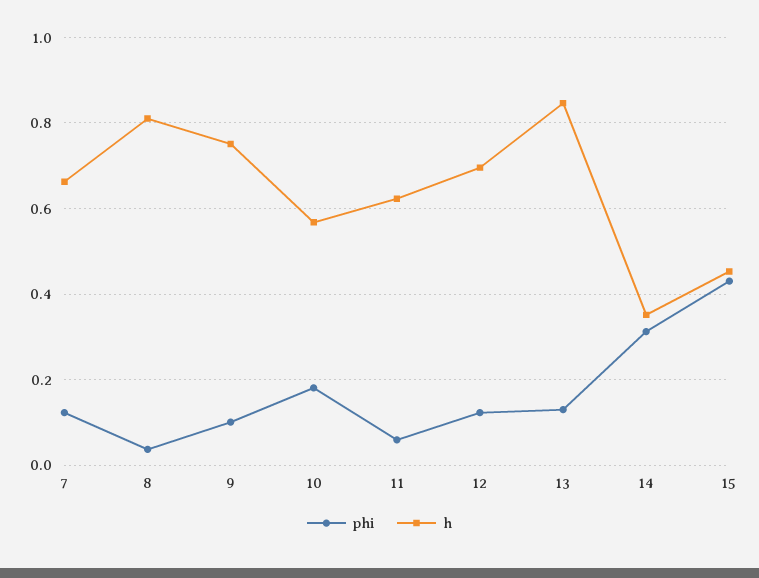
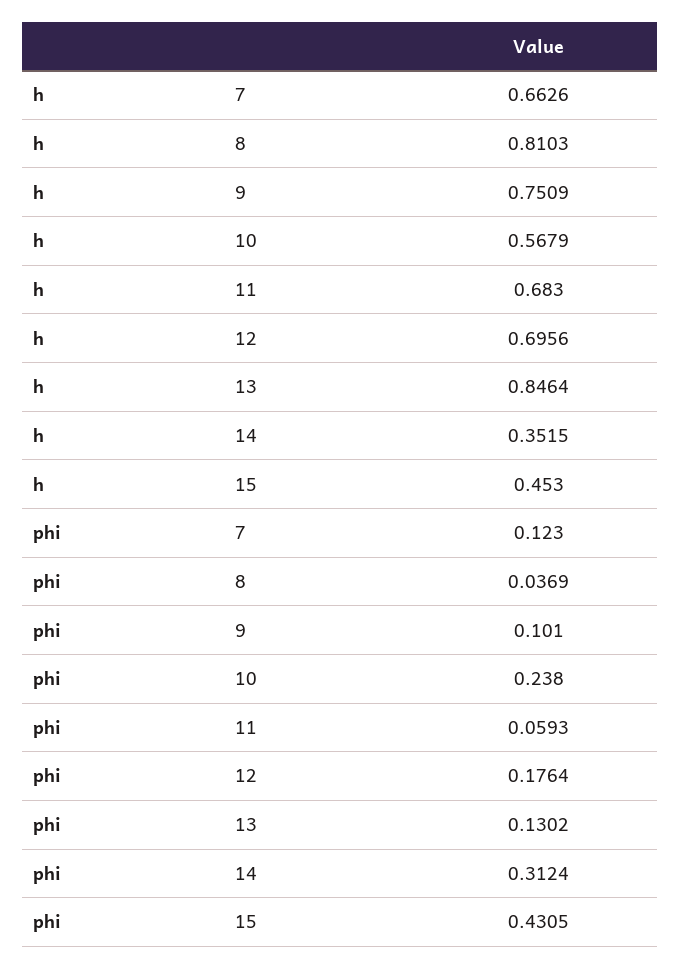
  {
    "phi": {
      "7": 0.123,
      "8": 0.0369,
      "9": 0.101,
-     "10": 0.18,
+     "10": 0.238,
      "11": 0.0593,
-     "12": 0.12,
+     "12": 0.1764,
      "13": 0.1302,
      "14": 0.3124,
      "15": 0.4305
    },
    "h": {
      "7": 0.6626,
      "8": 0.8103,
      "9": 0.7509,
      "10": 0.5679,
-     "11": 0.62,
+     "11": 0.683,
      "12": 0.6956,
      "13": 0.8464,
      "14": 0.3515,
      "15": 0.453
    }
  }

